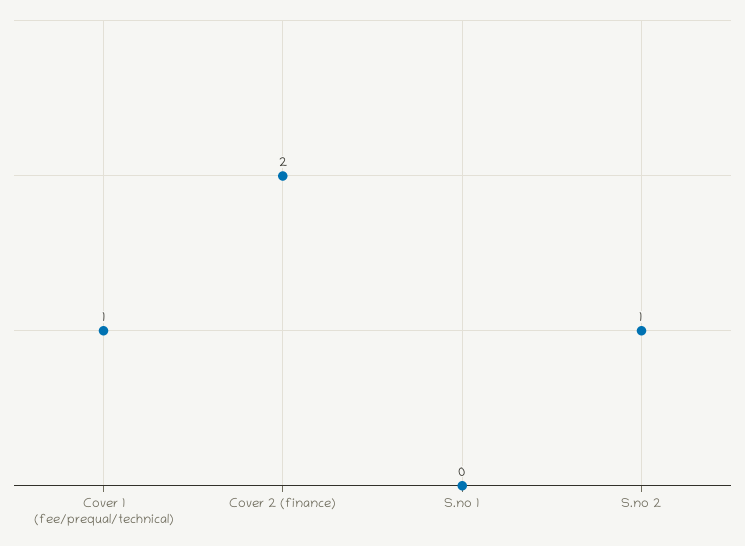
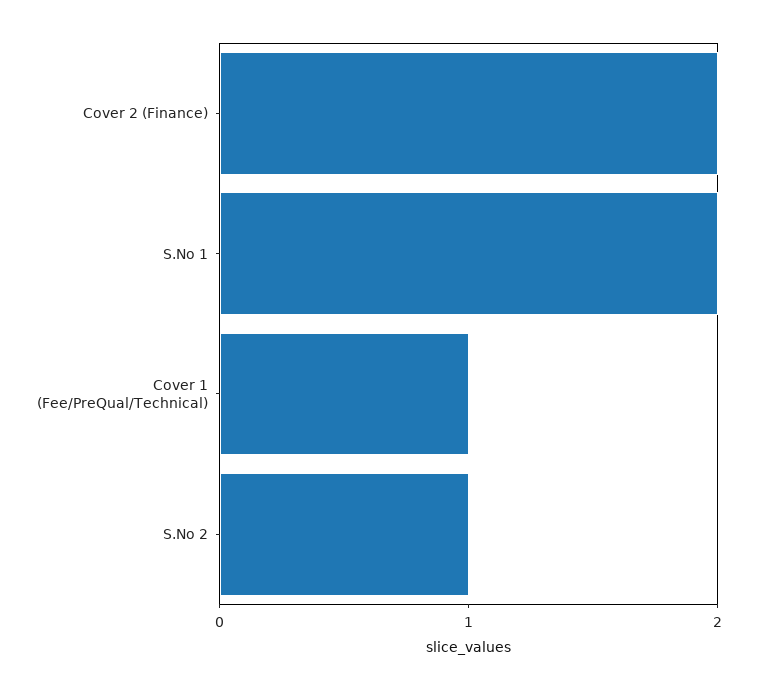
  {
    "Cover 1 (fee/prequal/technical)": 1,
    "Cover 2 (finance)": 2,
-   "S.no 1": 0,
+   "S.no 1": 2,
    "S.no 2": 1
  }

